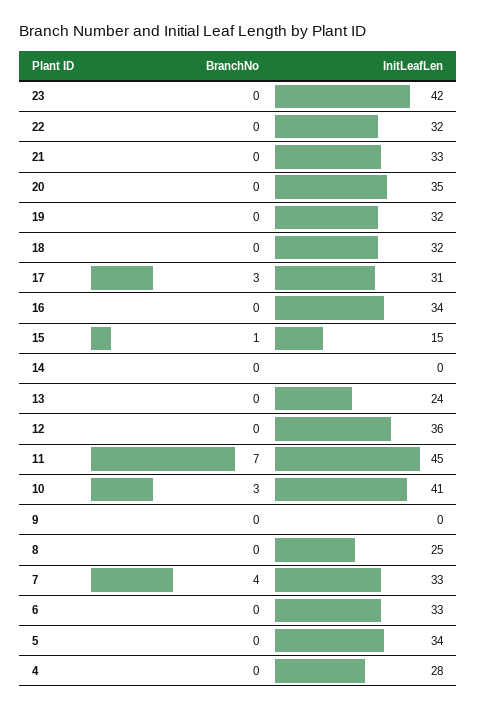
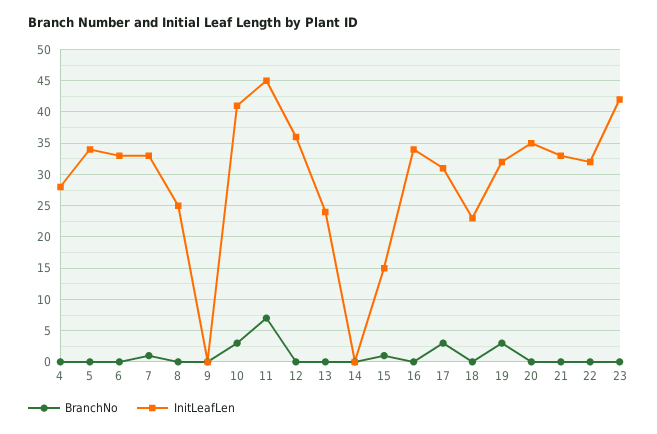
  {
    "BranchNo": {
      "23": 0,
      "22": 0,
      "21": 0,
      "20": 0,
-     "19": 0,
+     "19": 3,
      "18": 0,
      "17": 3,
      "16": 0,
      "15": 1,
      "14": 0,
      "13": 0,
      "12": 0,
      "11": 7,
      "10": 3,
      "9": 0,
      "8": 0,
-     "7": 4,
+     "7": 1,
      "6": 0,
      "5": 0,
      "4": 0
    },
    "InitLeafLen": {
      "23": 42,
      "22": 32,
      "21": 33,
      "20": 35,
      "19": 32,
-     "18": 32,
+     "18": 23,
      "17": 31,
      "16": 34,
      "15": 15,
      "14": 0,
      "13": 24,
      "12": 36,
      "11": 45,
      "10": 41,
      "9": 0,
      "8": 25,
      "7": 33,
      "6": 33,
      "5": 34,
      "4": 28
    }
  }

